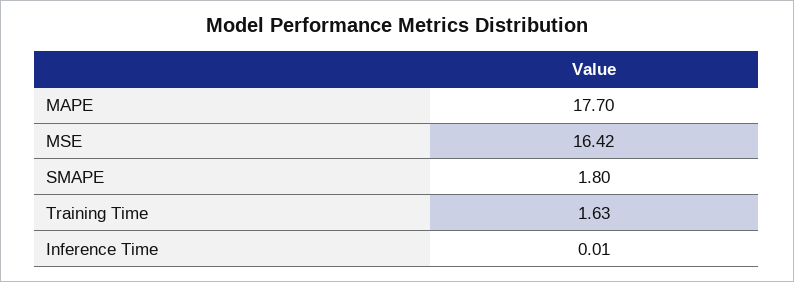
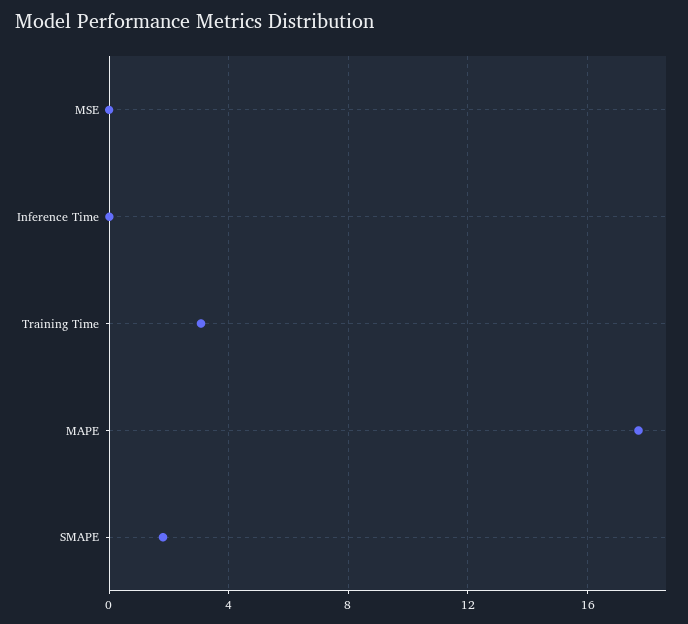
  {
    "MAPE": 17.7,
-   "MSE": 16.42,
+   "MSE": 0,
    "SMAPE": 1.8,
-   "Training Time": 1.63,
+   "Training Time": 3,
    "Inference Time": 0.01
  }

